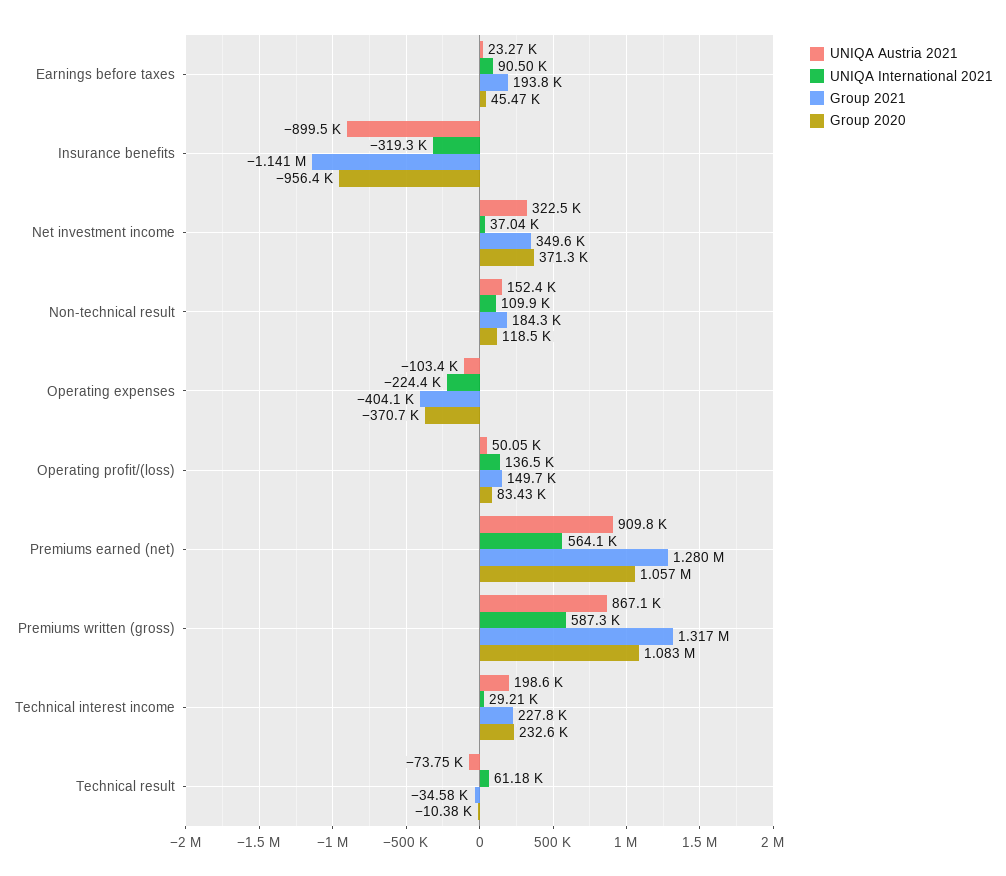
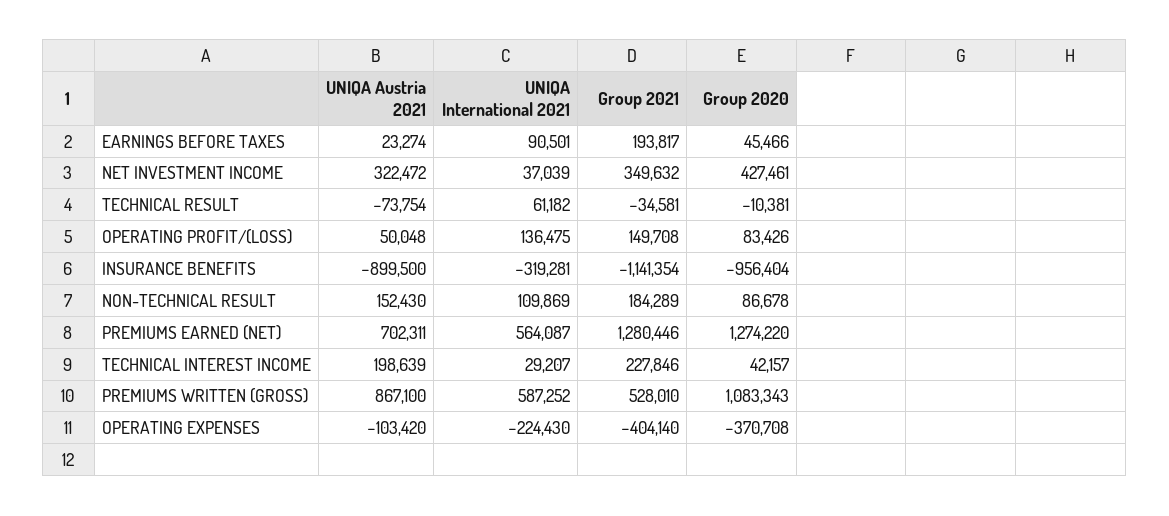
  {
    "UNIQA Austria 2021": {
      "Earnings before taxes": 23274,
      "Insurance benefits": -899500,
      "Net investment income": 322472,
      "Non-technical result": 152430,
      "Operating expenses": -103420,
      "Operating profit/(loss)": 50048,
-     "Premiums earned (net)": 909800,
+     "Premiums earned (net)": 702311,
      "Premiums written (gross)": 867100,
      "Technical interest income": 198639,
      "Technical result": -73754
    },
    "UNIQA International 2021": {
      "Earnings before taxes": 90501,
      "Insurance benefits": -319281,
      "Net investment income": 37039,
      "Non-technical result": 109869,
      "Operating expenses": -224430,
      "Operating profit/(loss)": 136475,
      "Premiums earned (net)": 564087,
      "Premiums written (gross)": 587252,
      "Technical interest income": 29207,
      "Technical result": 61182
    },
    "Group 2021": {
      "Earnings before taxes": 193817,
      "Insurance benefits": -1141354,
      "Net investment income": 349632,
      "Non-technical result": 184289,
      "Operating expenses": -404140,
      "Operating profit/(loss)": 149708,
      "Premiums earned (net)": 1280446,
-     "Premiums written (gross)": 1317000,
+     "Premiums written (gross)": 528010,
      "Technical interest income": 227846,
      "Technical result": -34581
    },
    "Group 2020": {
      "Earnings before taxes": 45466,
      "Insurance benefits": -956404,
-     "Net investment income": 371300,
+     "Net investment income": 427461,
-     "Non-technical result": 118500,
+     "Non-technical result": 86678,
      "Operating expenses": -370708,
      "Operating profit/(loss)": 83426,
-     "Premiums earned (net)": 1057000,
+     "Premiums earned (net)": 1274220,
      "Premiums written (gross)": 1083343,
-     "Technical interest income": 232600,
+     "Technical interest income": 42157,
      "Technical result": -10381
    }
  }

